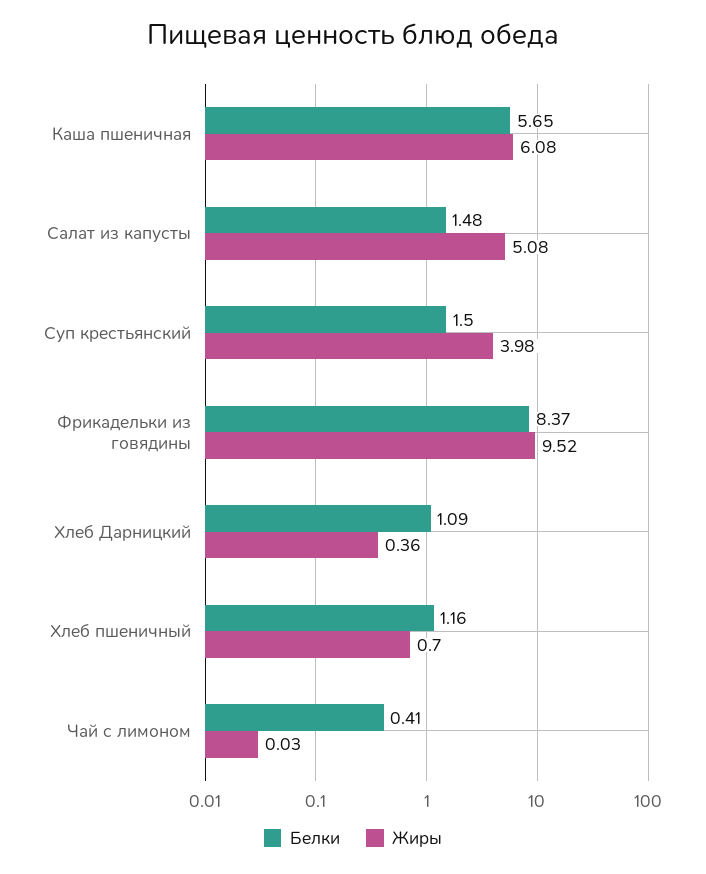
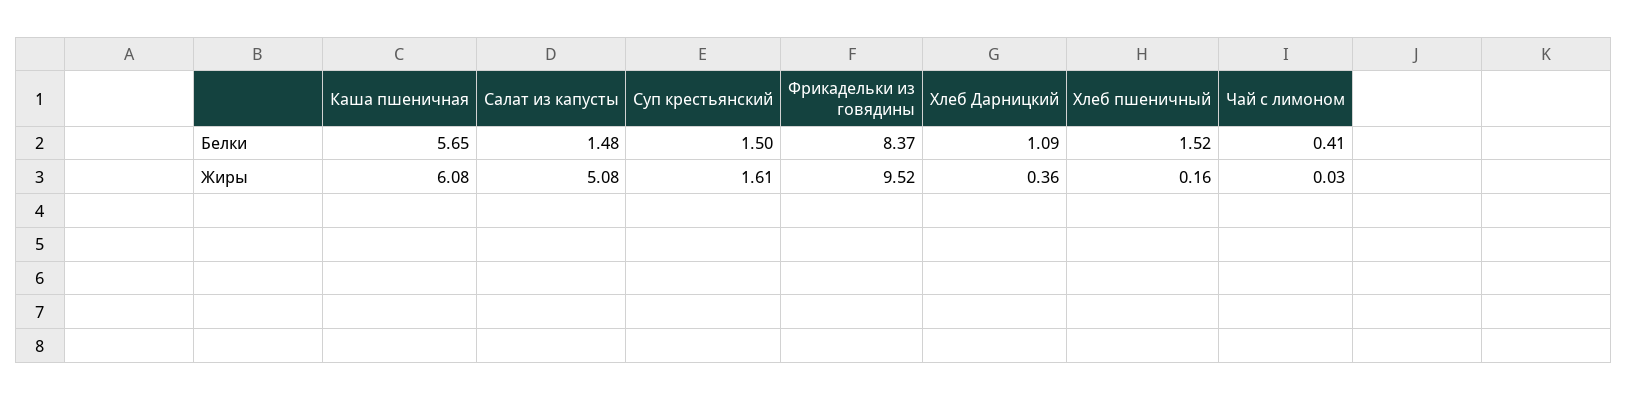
  {
    "Белки": {
      "Каша пшеничная": 5.65,
      "Салат из капусты": 1.48,
      "Суп крестьянский": 1.5,
      "Фрикадельки из говядины": 8.37,
      "Хлеб Дарницкий": 1.09,
-     "Хлеб пшеничный": 1.16,
+     "Хлеб пшеничный": 1.52,
      "Чай с лимоном": 0.41
    },
    "Жиры": {
      "Каша пшеничная": 6.08,
      "Салат из капусты": 5.08,
-     "Суп крестьянский": 3.98,
+     "Суп крестьянский": 1.61,
      "Фрикадельки из говядины": 9.52,
      "Хлеб Дарницкий": 0.36,
-     "Хлеб пшеничный": 0.7,
+     "Хлеб пшеничный": 0.16,
      "Чай с лимоном": 0.03
    }
  }

